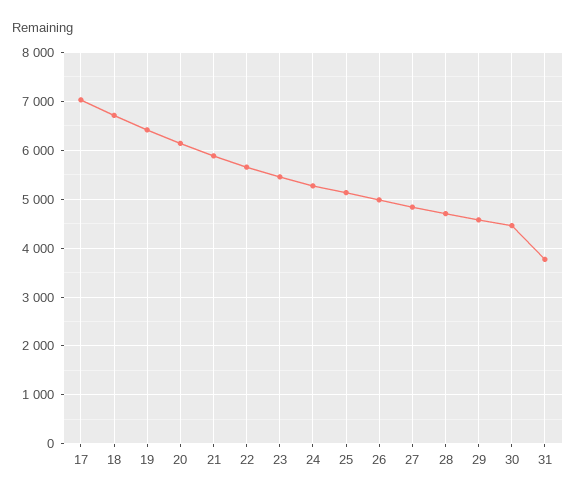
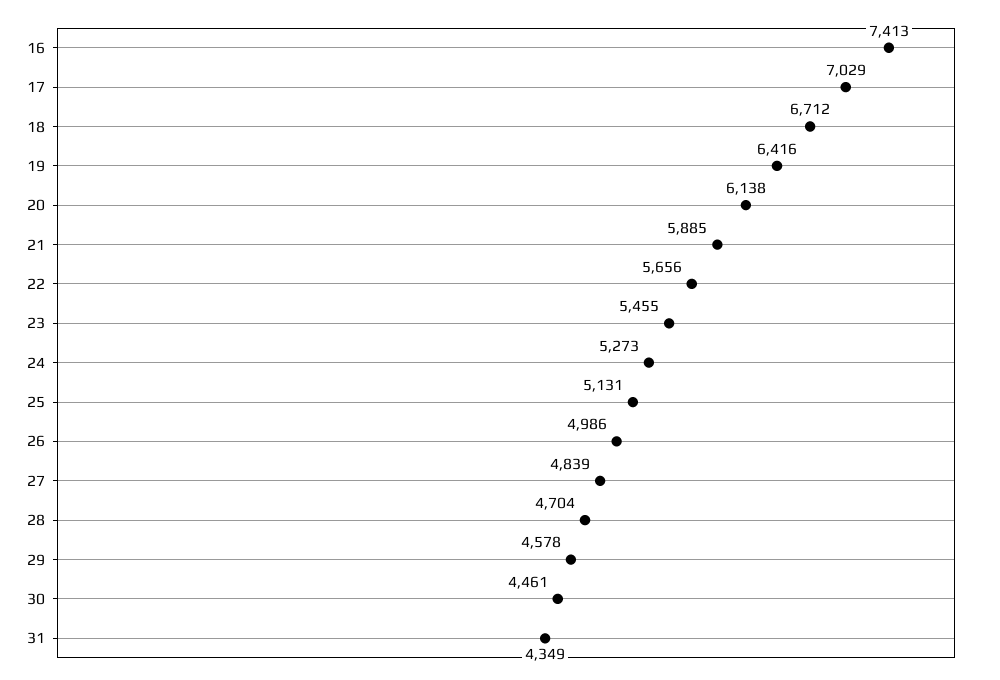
  {
    "17": 7029,
    "18": 6712,
    "19": 6416,
    "20": 6138,
    "21": 5885,
    "22": 5656,
    "23": 5455,
    "24": 5273,
    "25": 5131,
    "26": 4986,
    "27": 4839,
    "28": 4704,
    "29": 4578,
    "30": 4461,
-   "31": 3800
+   "31": 4349,
+   "16": 7413
  }

